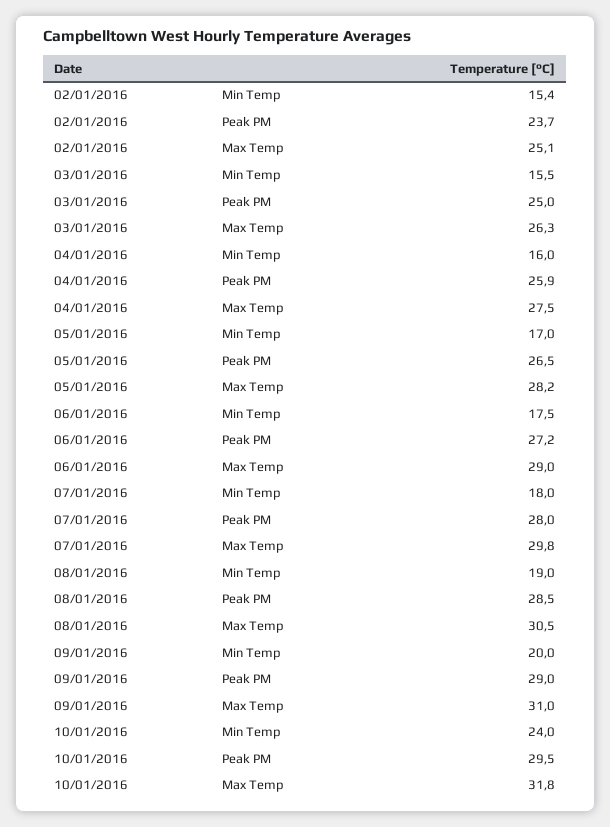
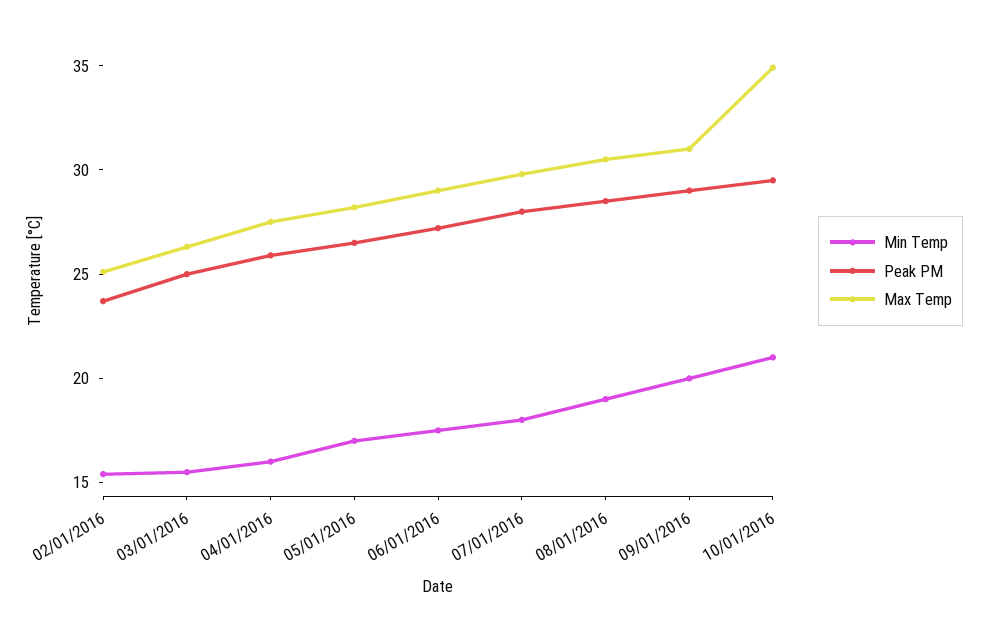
  {
    "Min Temp": {
      "02/01/2016": 15.4,
      "03/01/2016": 15.5,
      "04/01/2016": 16,
      "05/01/2016": 17,
      "06/01/2016": 17.5,
      "07/01/2016": 18,
      "08/01/2016": 19,
      "09/01/2016": 20,
-     "10/01/2016": 24
+     "10/01/2016": 21
    },
    "Peak PM": {
      "02/01/2016": 23.7,
      "03/01/2016": 25,
      "04/01/2016": 25.9,
      "05/01/2016": 26.5,
      "06/01/2016": 27.2,
      "07/01/2016": 28,
      "08/01/2016": 28.5,
      "09/01/2016": 29,
      "10/01/2016": 29.5
    },
    "Max Temp": {
      "02/01/2016": 25.1,
      "03/01/2016": 26.3,
      "04/01/2016": 27.5,
      "05/01/2016": 28.2,
      "06/01/2016": 29,
      "07/01/2016": 29.8,
      "08/01/2016": 30.5,
      "09/01/2016": 31,
-     "10/01/2016": 31.8
+     "10/01/2016": 35
    }
  }

